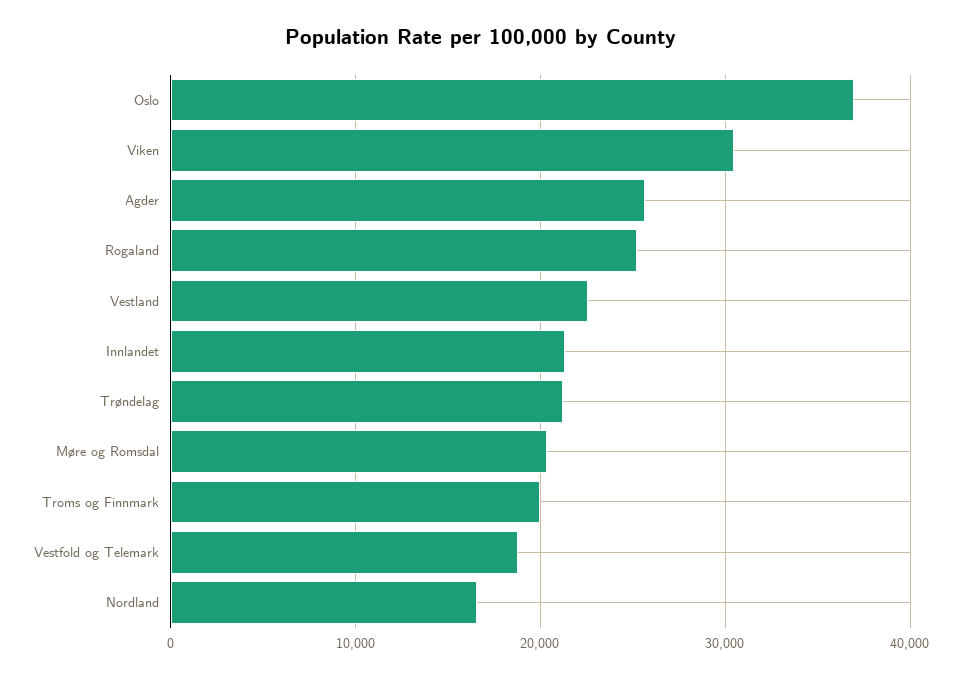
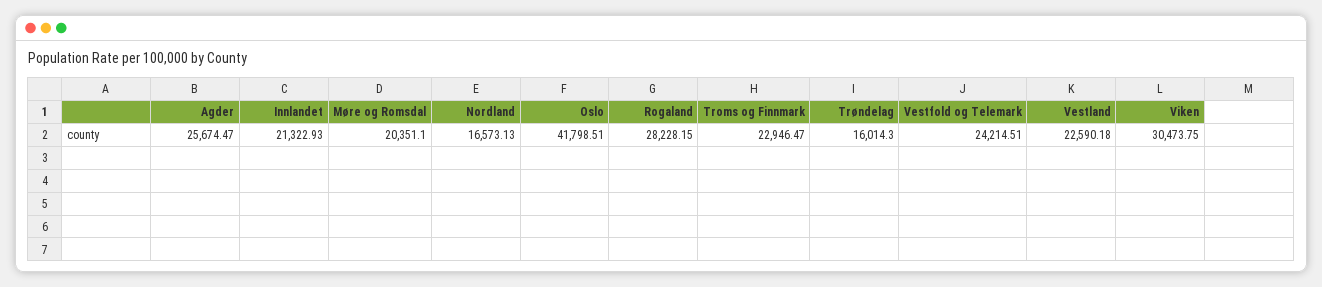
  {
-   "Oslo": 37000,
+   "Oslo": 41798.51,
    "Viken": 30473.75,
    "Agder": 25674.47,
-   "Rogaland": 25000,
+   "Rogaland": 28228.15,
    "Vestland": 22590.18,
    "Innlandet": 21322.93,
-   "Trøndelag": 21000,
+   "Trøndelag": 16014.3,
    "Møre og Romsdal": 20351.1,
-   "Troms og Finnmark": 20000,
+   "Troms og Finnmark": 22946.47,
-   "Vestfold og Telemark": 19000,
+   "Vestfold og Telemark": 24214.51,
    "Nordland": 16573.13
  }

